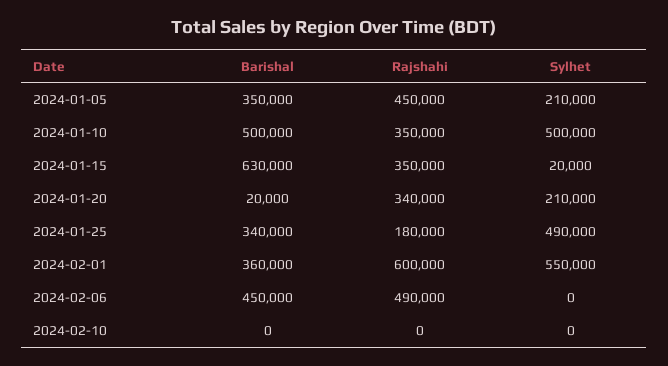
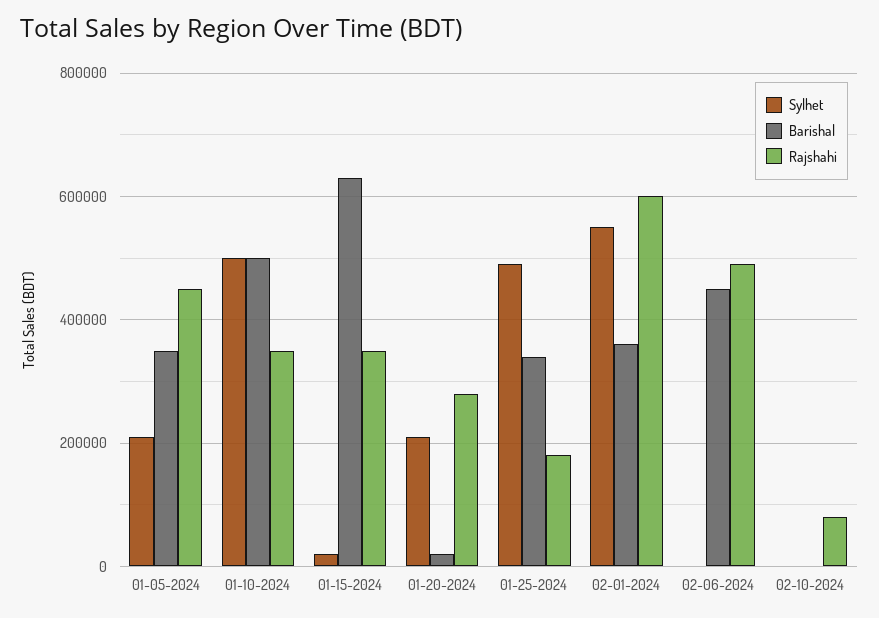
  {
    "Barishal": {
      "2024-01-05": 350000,
      "2024-01-10": 500000,
      "2024-01-15": 630000,
      "2024-01-20": 20000,
      "2024-01-25": 340000,
      "2024-02-01": 360000,
      "2024-02-06": 450000,
      "2024-02-10": 0
    },
    "Rajshahi": {
      "2024-01-05": 450000,
      "2024-01-10": 350000,
      "2024-01-15": 350000,
-     "2024-01-20": 340000,
+     "2024-01-20": 280000,
      "2024-01-25": 180000,
      "2024-02-01": 600000,
      "2024-02-06": 490000,
-     "2024-02-10": 0
+     "2024-02-10": 80000
    },
    "Sylhet": {
      "2024-01-05": 210000,
      "2024-01-10": 500000,
      "2024-01-15": 20000,
      "2024-01-20": 210000,
      "2024-01-25": 490000,
      "2024-02-01": 550000,
      "2024-02-06": 0,
      "2024-02-10": 0
    }
  }

